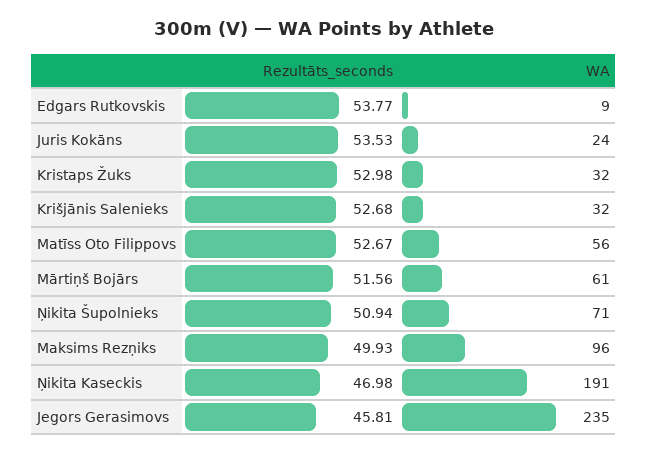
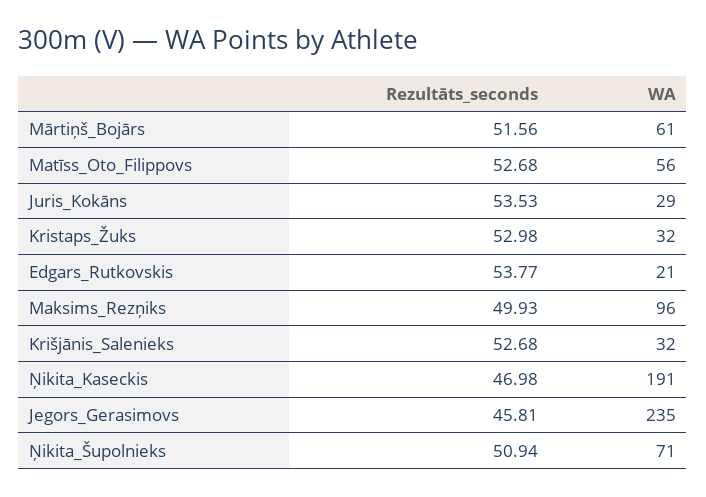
  {
    "Rezultāts_seconds": {
      "Edgars Rutkovskis": 53.77,
      "Juris Kokāns": 53.53,
      "Kristaps Žuks": 52.98,
      "Krišjānis Salenieks": 52.68,
-     "Matīss Oto Filippovs": 52.67,
+     "Matīss Oto Filippovs": 52.68,
      "Mārtiņš Bojārs": 51.56,
      "Ņikita Šupolnieks": 50.94,
      "Maksims Rezņiks": 49.93,
      "Ņikita Kaseckis": 46.98,
      "Jegors Gerasimovs": 45.81
    },
    "WA": {
-     "Edgars Rutkovskis": 9,
+     "Edgars Rutkovskis": 21,
-     "Juris Kokāns": 24,
+     "Juris Kokāns": 29,
      "Kristaps Žuks": 32,
      "Krišjānis Salenieks": 32,
      "Matīss Oto Filippovs": 56,
      "Mārtiņš Bojārs": 61,
      "Ņikita Šupolnieks": 71,
      "Maksims Rezņiks": 96,
      "Ņikita Kaseckis": 191,
      "Jegors Gerasimovs": 235
    }
  }

